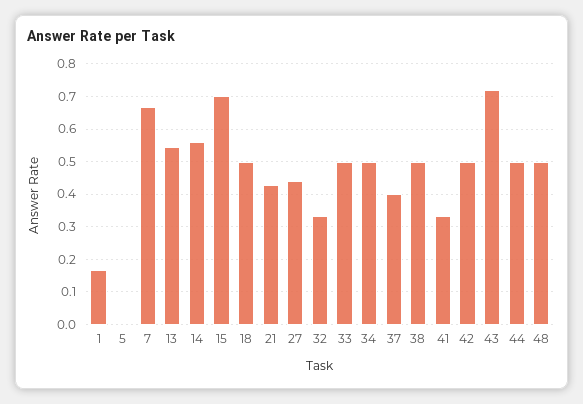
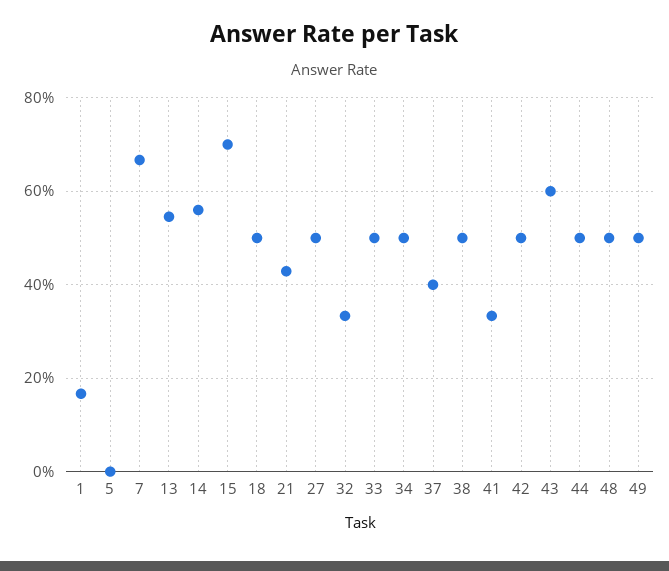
  {
    "1": 0.16,
    "5": 0,
    "7": 0.66,
    "13": 0.54,
    "14": 0.56,
    "15": 0.7,
    "18": 0.5,
    "21": 0.42,
-   "27": 0.44,
+   "27": 0.5,
    "32": 0.34,
    "33": 0.5,
    "34": 0.5,
    "37": 0.4,
    "38": 0.5,
    "41": 0.34,
    "42": 0.5,
-   "43": 0.72,
+   "43": 0.6,
    "44": 0.5,
-   "48": 0.5
+   "48": 0.5,
+   "49": 0.5
  }

